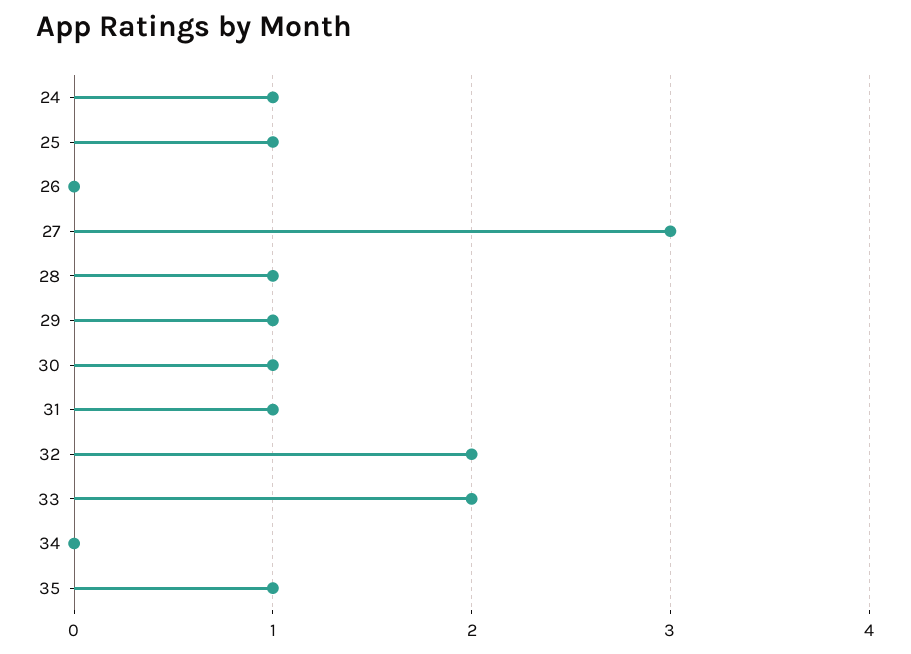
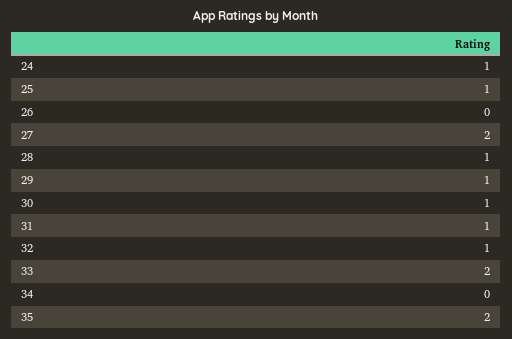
  {
    "24": 1,
    "25": 1,
    "26": 0,
-   "27": 3,
+   "27": 2,
    "28": 1,
    "29": 1,
    "30": 1,
    "31": 1,
-   "32": 2,
+   "32": 1,
    "33": 2,
    "34": 0,
-   "35": 1
+   "35": 2
  }

